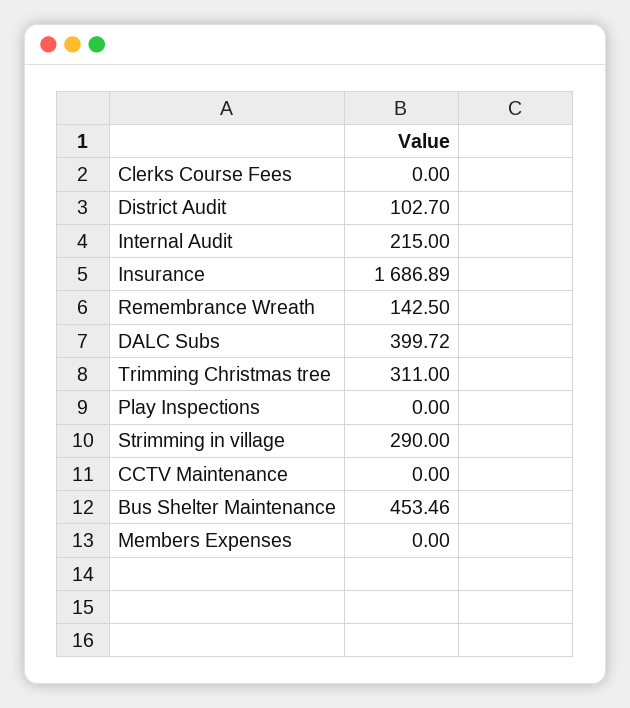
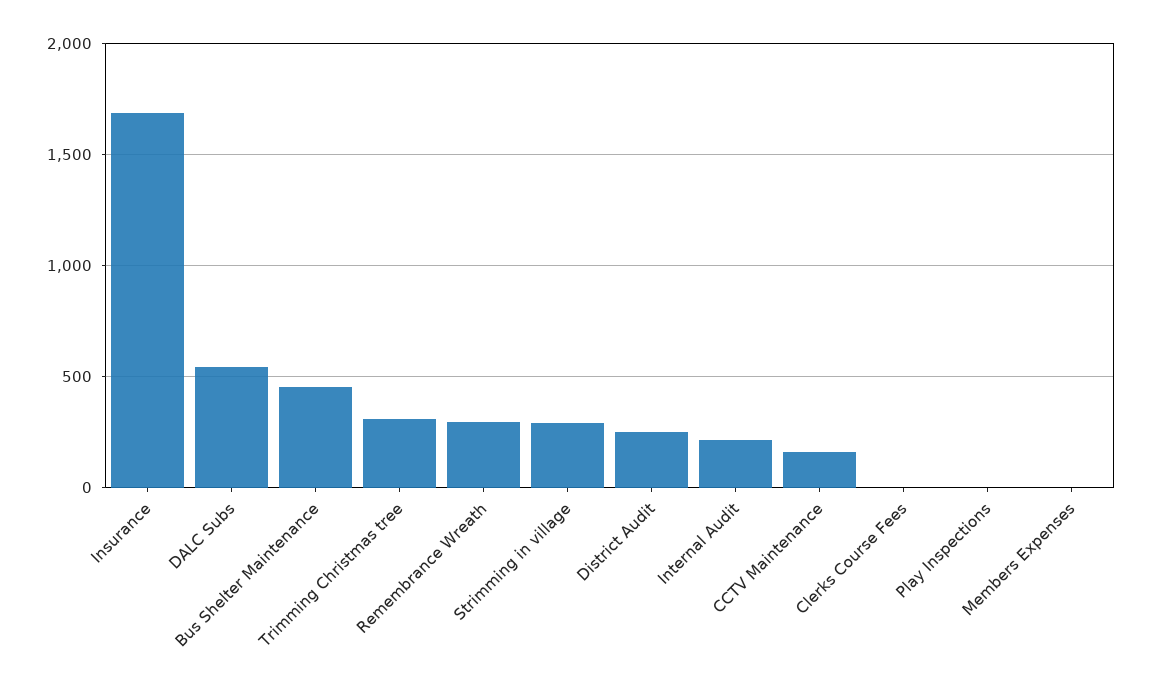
  {
    "Clerks Course Fees": 0,
-   "District Audit": 102.7,
+   "District Audit": 250,
    "Internal Audit": 215,
    "Insurance": 1686.89,
-   "Remembrance Wreath": 142.5,
+   "Remembrance Wreath": 300,
-   "DALC Subs": 399.72,
+   "DALC Subs": 550,
    "Trimming Christmas tree": 311,
    "Play Inspections": 0,
    "Strimming in village": 290,
-   "CCTV Maintenance": 0,
+   "CCTV Maintenance": 150,
    "Bus Shelter Maintenance": 453.46,
    "Members Expenses": 0
  }

